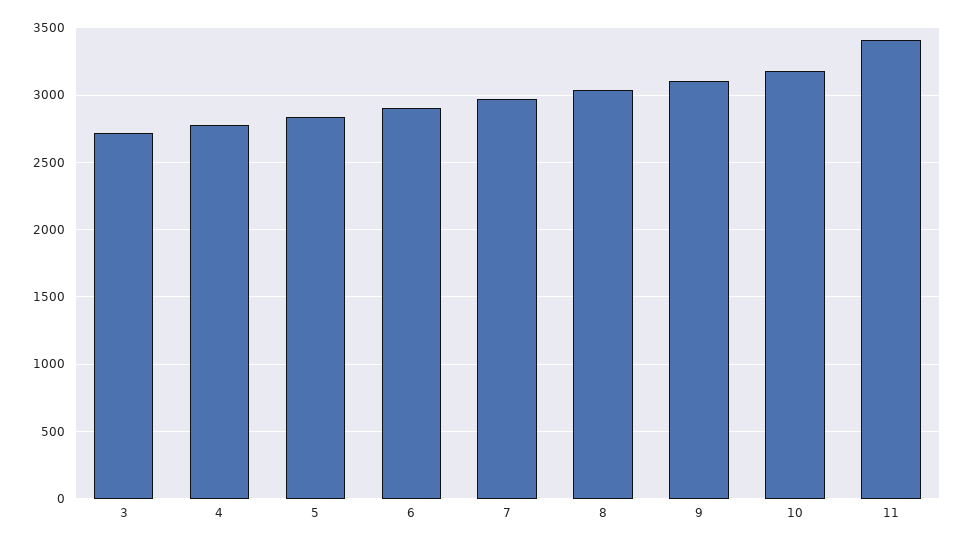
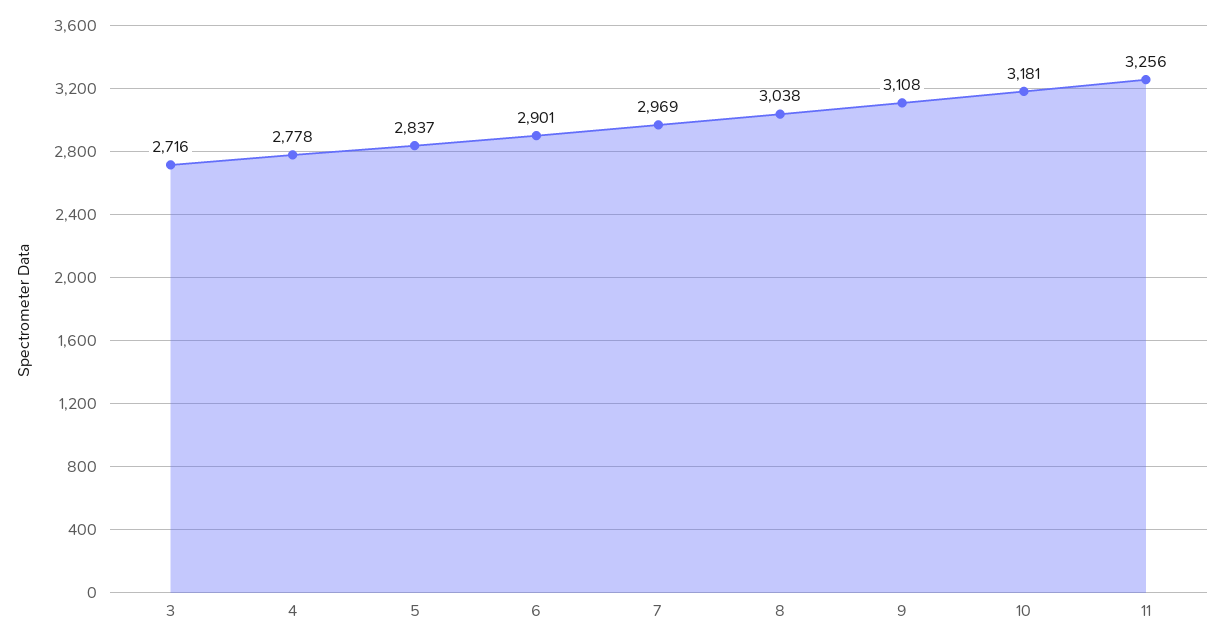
  {
    "3": 2716,
    "4": 2778,
    "5": 2837,
    "6": 2901,
    "7": 2969,
    "8": 3038,
    "9": 3108,
    "10": 3181,
-   "11": 3400
+   "11": 3256
  }

